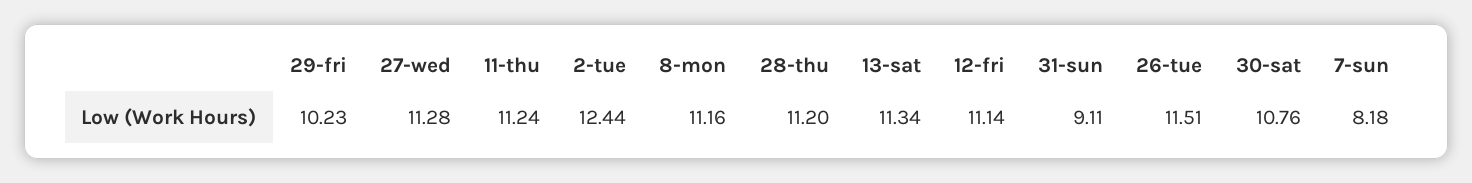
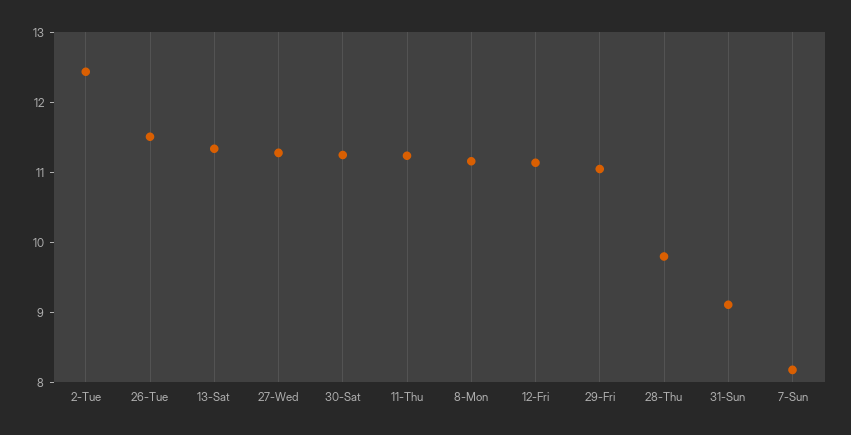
  {
-   "29-fri": 10.23,
+   "29-fri": 11,
    "27-wed": 11.28,
    "11-thu": 11.24,
    "2-tue": 12.44,
    "8-mon": 11.16,
-   "28-thu": 11.2,
+   "28-thu": 9.8,
    "13-sat": 11.34,
    "12-fri": 11.14,
    "31-sun": 9.11,
    "26-tue": 11.51,
-   "30-sat": 10.76,
+   "30-sat": 11.2,
    "7-sun": 8.18
  }

